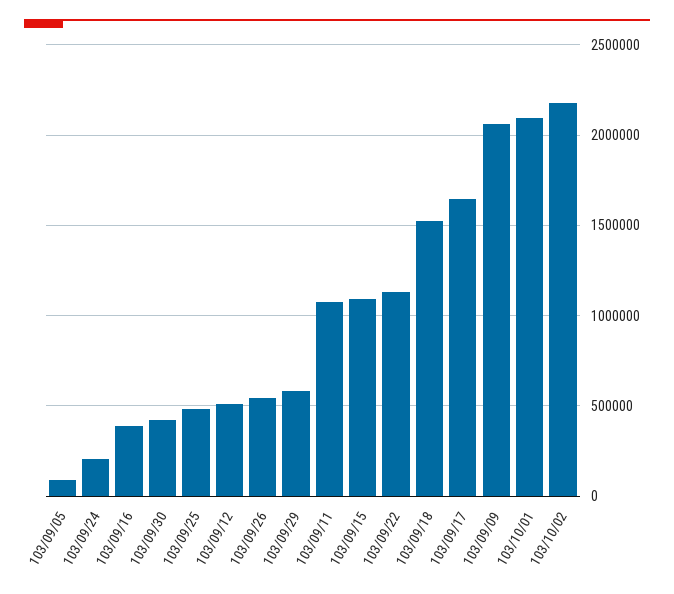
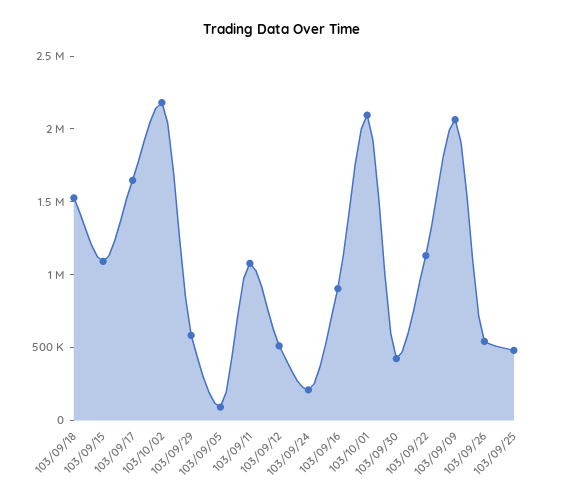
  {
    "103/09/05": 100000,
    "103/09/24": 200000,
-   "103/09/16": 400000,
+   "103/09/16": 900000,
    "103/09/30": 400000,
    "103/09/25": 500000,
    "103/09/12": 500000,
    "103/09/26": 550000,
    "103/09/29": 600000,
    "103/09/11": 1100000,
    "103/09/15": 1100000,
    "103/09/22": 1150000,
    "103/09/18": 1550000,
    "103/09/17": 1650000,
    "103/09/09": 2050000,
    "103/10/01": 2100000,
    "103/10/02": 2200000
  }

